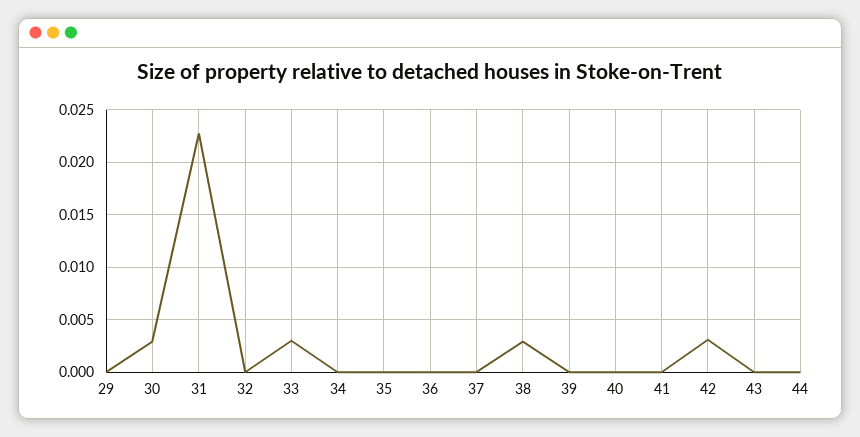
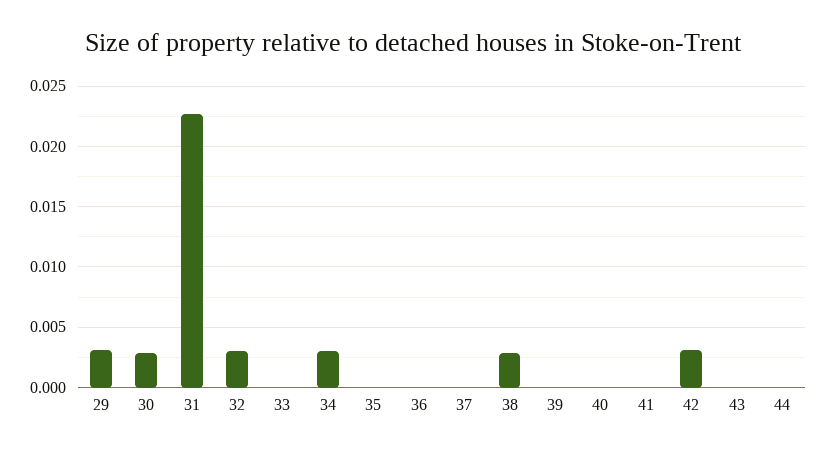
  {
-   "29": 0,
+   "29": 0.003,
    "30": 0.003,
    "31": 0.0225,
-   "32": 0,
+   "32": 0.003,
-   "33": 0.003,
+   "33": 0,
-   "34": 0,
+   "34": 0.003,
    "35": 0,
    "36": 0,
    "37": 0,
    "38": 0.003,
    "39": 0,
    "40": 0,
    "41": 0,
    "42": 0.003,
    "43": 0,
    "44": 0
  }

